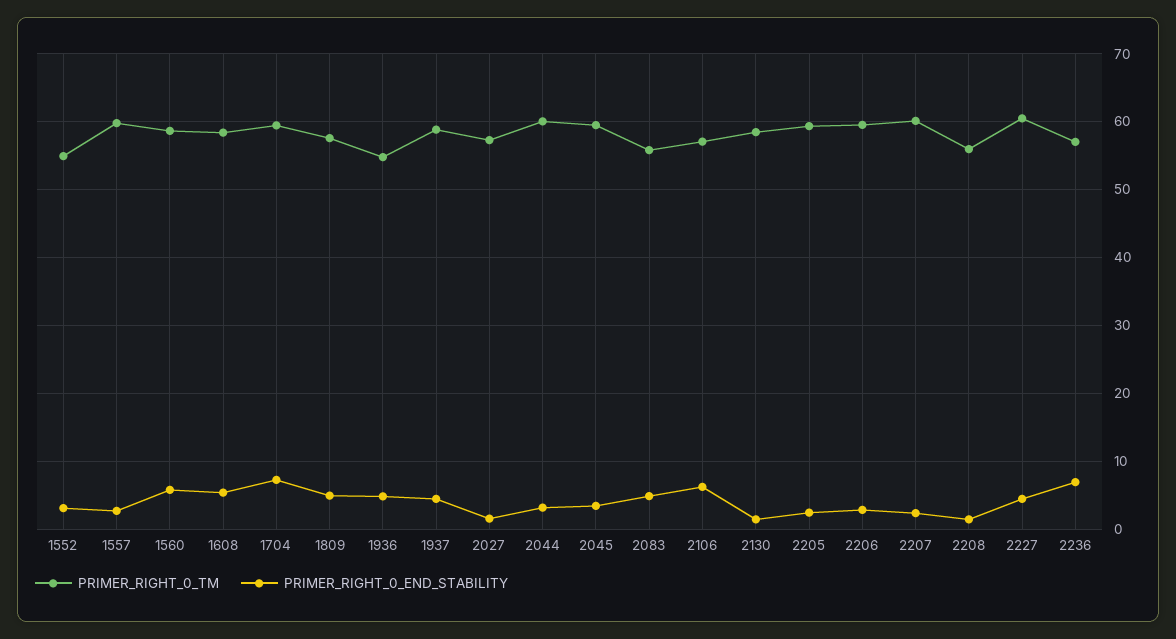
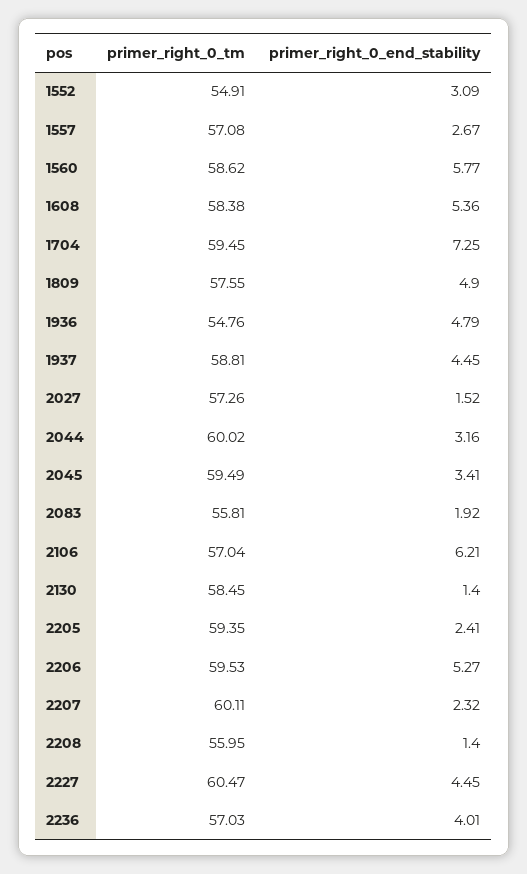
  {
    "PRIMER_RIGHT_0_TM": {
      "1552": 54.91,
-     "1557": 60,
+     "1557": 57.08,
      "1560": 58.62,
      "1608": 58.38,
      "1704": 59.45,
      "1809": 57.55,
      "1936": 54.76,
      "1937": 58.81,
      "2027": 57.26,
      "2044": 60.02,
      "2045": 59.49,
      "2083": 55.81,
      "2106": 57.04,
      "2130": 58.45,
      "2205": 59.35,
      "2206": 59.53,
      "2207": 60.11,
      "2208": 55.95,
      "2227": 60.47,
      "2236": 57.03
    },
    "PRIMER_RIGHT_0_END_STABILITY": {
      "1552": 3.09,
      "1557": 2.67,
      "1560": 5.77,
      "1608": 5.36,
      "1704": 7.25,
      "1809": 4.9,
      "1936": 4.79,
      "1937": 4.45,
      "2027": 1.52,
      "2044": 3.16,
      "2045": 3.41,
-     "2083": 5,
+     "2083": 1.92,
      "2106": 6.21,
      "2130": 1.4,
      "2205": 2.41,
-     "2206": 3,
+     "2206": 5.27,
      "2207": 2.32,
      "2208": 1.4,
      "2227": 4.45,
-     "2236": 7
+     "2236": 4.01
    }
  }

